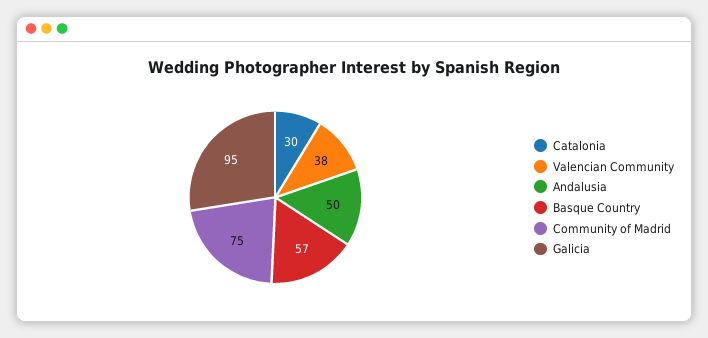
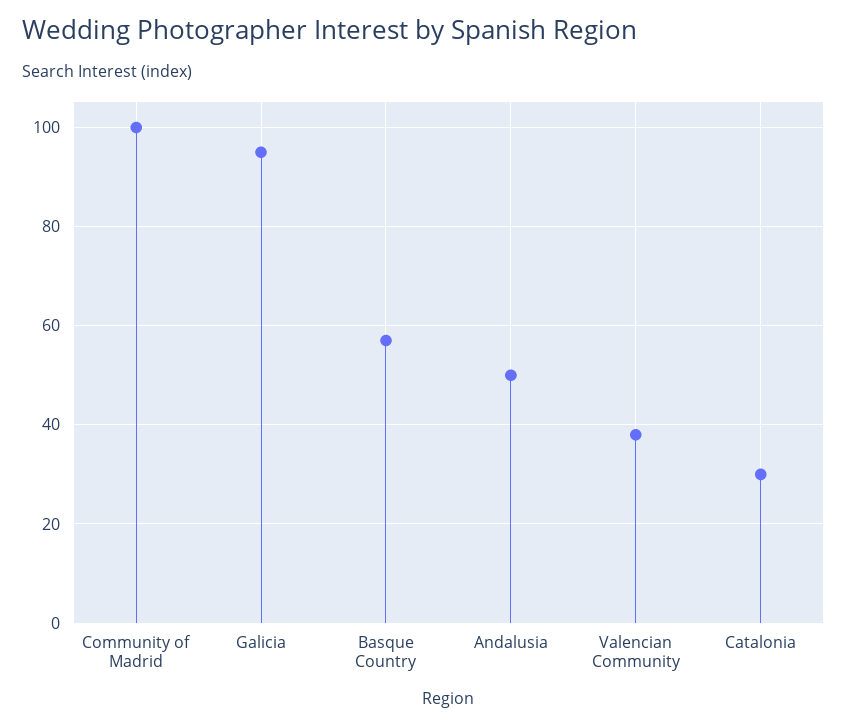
  {
    "Catalonia": 30,
    "Valencian Community": 38,
    "Andalusia": 50,
    "Basque Country": 57,
-   "Community of Madrid": 75,
+   "Community of Madrid": 100,
    "Galicia": 95
  }

